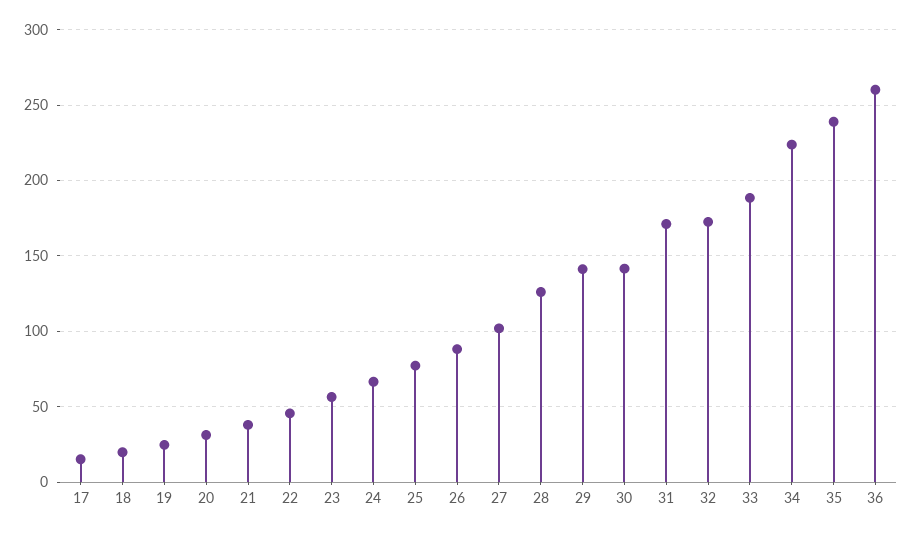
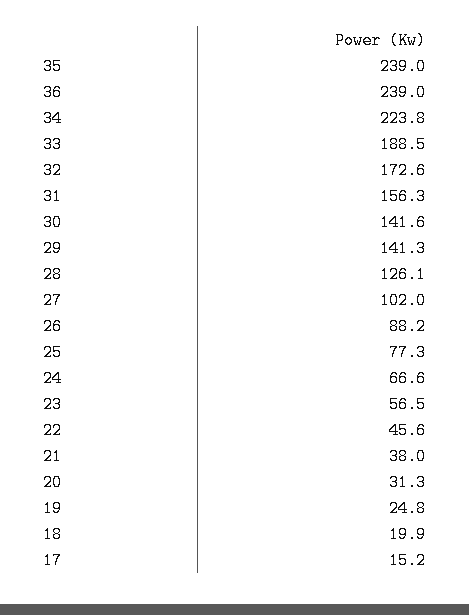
  {
    "17": 15.2,
    "18": 19.9,
    "19": 24.8,
    "20": 31.3,
    "21": 38,
    "22": 45.6,
    "23": 56.5,
    "24": 66.6,
    "25": 77.3,
    "26": 88.2,
    "27": 102,
    "28": 126.1,
    "29": 141.3,
    "30": 141.6,
-   "31": 170,
+   "31": 156.3,
    "32": 172.6,
    "33": 188.5,
    "34": 223.8,
    "35": 239,
-   "36": 260
+   "36": 239
  }

